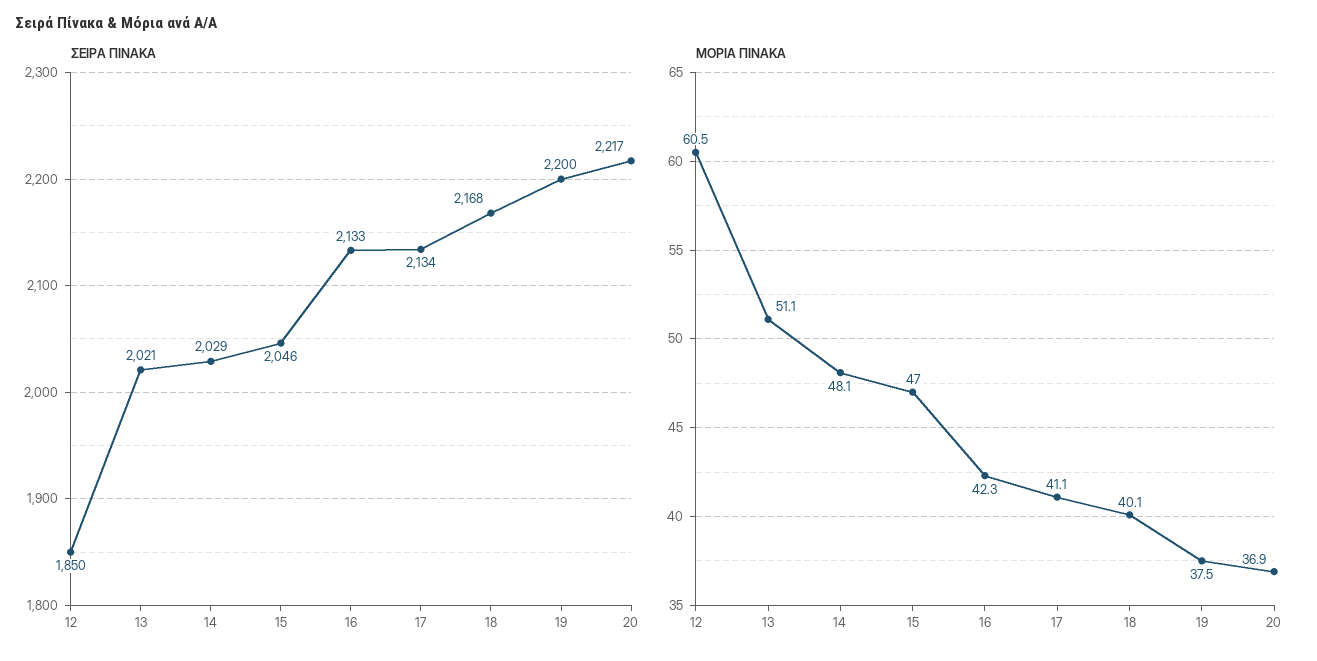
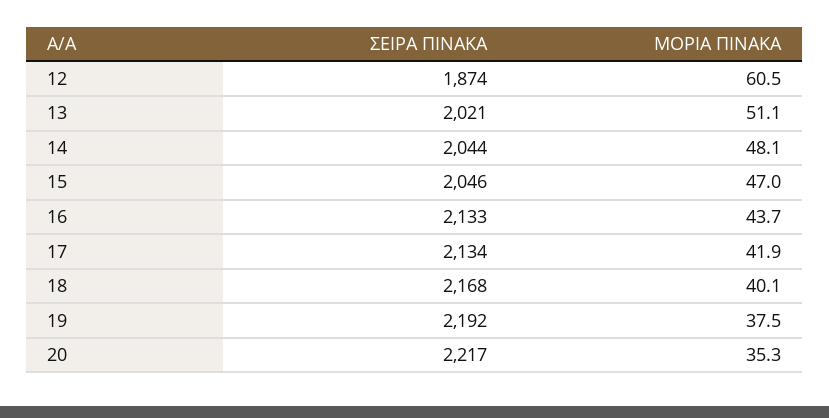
  {
    "ΣΕΙΡΑ ΠΙΝΑΚΑ": {
-     "12": 1850,
+     "12": 1874,
      "13": 2021,
-     "14": 2029,
+     "14": 2044,
      "15": 2046,
      "16": 2133,
      "17": 2134,
      "18": 2168,
-     "19": 2200,
+     "19": 2192,
      "20": 2217
    },
    "ΜΟΡΙΑ ΠΙΝΑΚΑ": {
      "12": 60.5,
      "13": 51.1,
      "14": 48.1,
      "15": 47,
-     "16": 42.3,
+     "16": 43.7,
-     "17": 41.1,
+     "17": 41.9,
      "18": 40.1,
      "19": 37.5,
-     "20": 36.9
+     "20": 35.3
    }
  }

